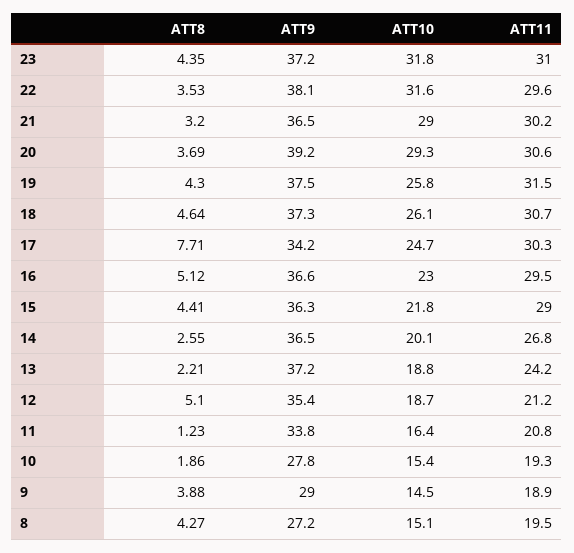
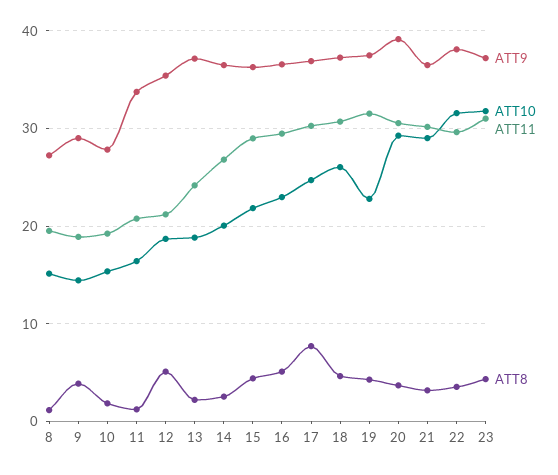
  {
    "ATT8": {
      "23": 4.35,
      "22": 3.53,
      "21": 3.2,
      "20": 3.69,
      "19": 4.3,
      "18": 4.64,
      "17": 7.71,
      "16": 5.12,
      "15": 4.41,
      "14": 2.55,
      "13": 2.21,
      "12": 5.1,
      "11": 1.23,
      "10": 1.86,
      "9": 3.88,
-     "8": 4.27
+     "8": 1
    },
    "ATT9": {
      "23": 37.2,
      "22": 38.1,
      "21": 36.5,
      "20": 39.2,
      "19": 37.5,
      "18": 37.3,
-     "17": 34.2,
+     "17": 37,
      "16": 36.6,
      "15": 36.3,
      "14": 36.5,
      "13": 37.2,
      "12": 35.4,
      "11": 33.8,
      "10": 27.8,
      "9": 29,
      "8": 27.2
    },
    "ATT10": {
      "23": 31.8,
      "22": 31.6,
      "21": 29,
      "20": 29.3,
-     "19": 25.8,
+     "19": 23,
      "18": 26.1,
      "17": 24.7,
      "16": 23,
      "15": 21.8,
      "14": 20.1,
      "13": 18.8,
      "12": 18.7,
      "11": 16.4,
      "10": 15.4,
      "9": 14.5,
      "8": 15.1
    },
    "ATT11": {
      "23": 31,
      "22": 29.6,
      "21": 30.2,
      "20": 30.6,
      "19": 31.5,
      "18": 30.7,
      "17": 30.3,
      "16": 29.5,
      "15": 29,
      "14": 26.8,
      "13": 24.2,
      "12": 21.2,
      "11": 20.8,
      "10": 19.3,
      "9": 18.9,
      "8": 19.5
    }
  }

